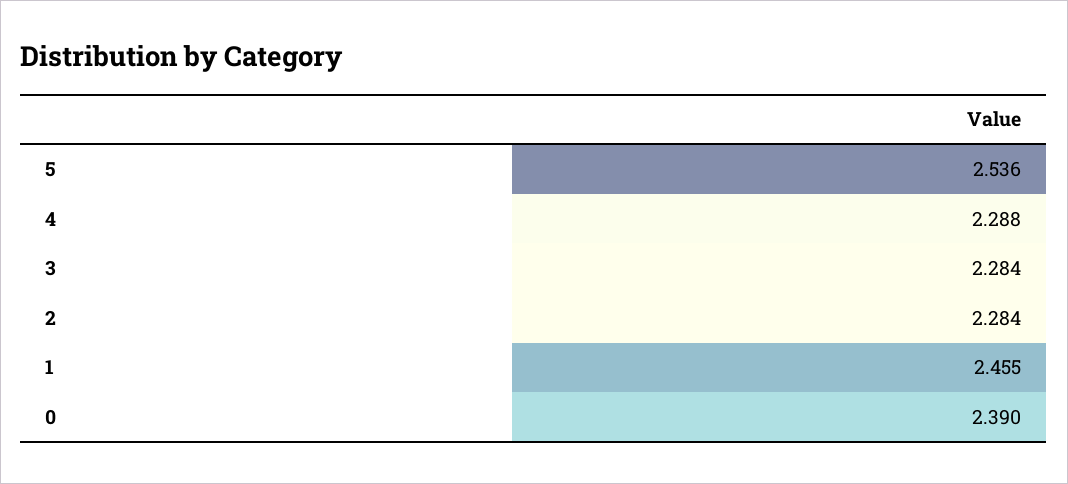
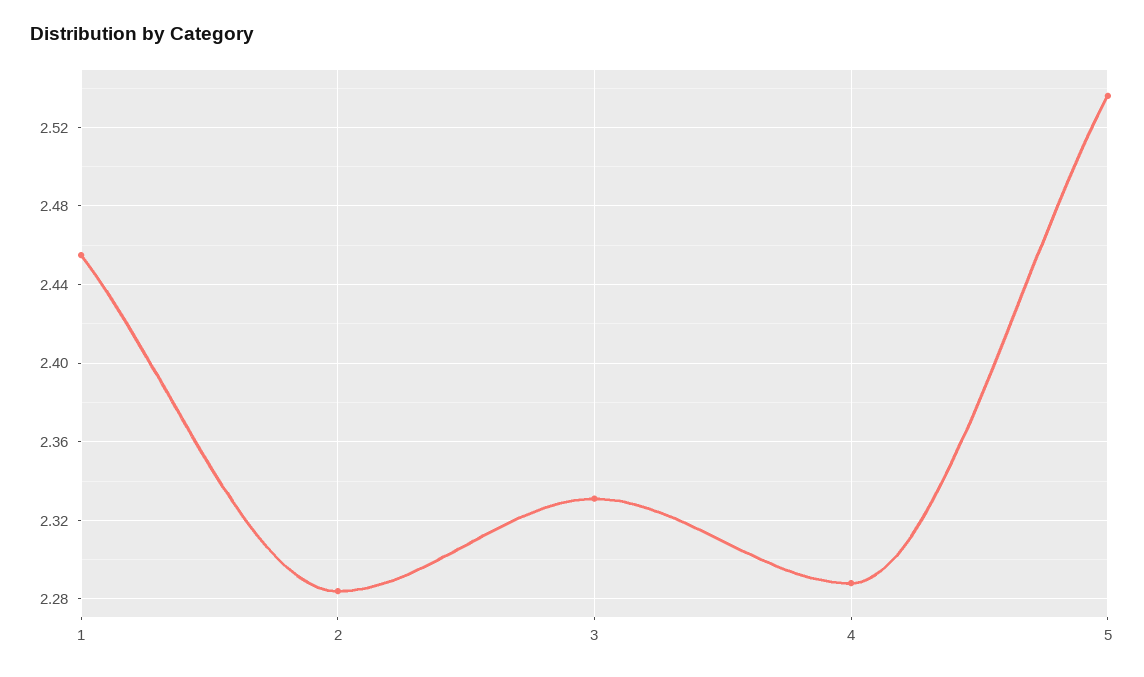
  {
    "5": 2.536,
    "4": 2.288,
-   "3": 2.284,
+   "3": 2.33,
    "2": 2.284,
-   "1": 2.455,
+   "1": 2.455
-   "0": 2.39
  }

